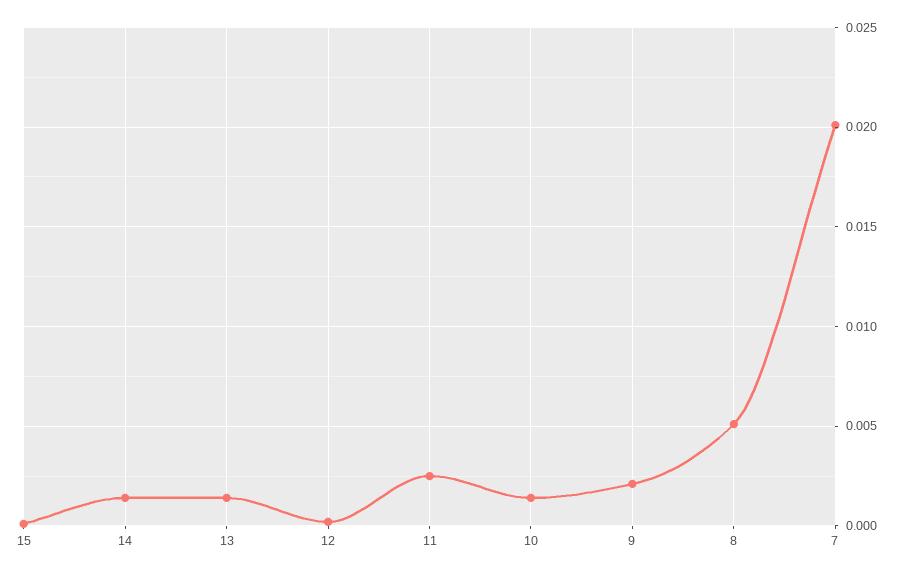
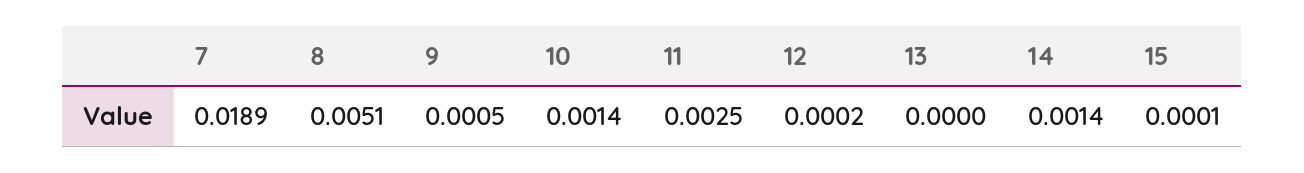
  {
    "15": 0.0001,
    "14": 0.0014,
-   "13": 0.0015,
+   "13": 0,
    "12": 0.0002,
    "11": 0.0025,
    "10": 0.0014,
-   "9": 0.002,
+   "9": 0.0005,
    "8": 0.0051,
-   "7": 0.02
+   "7": 0.0189
  }

